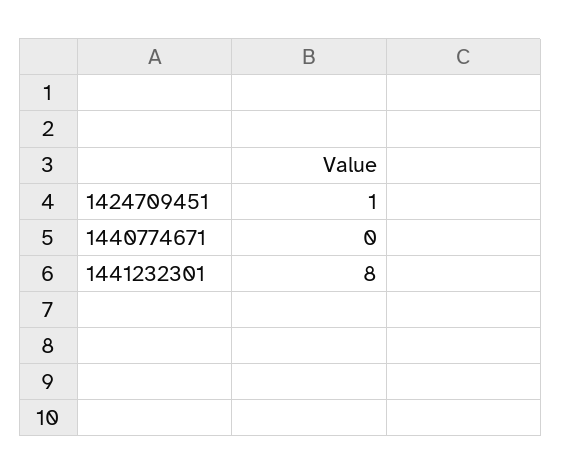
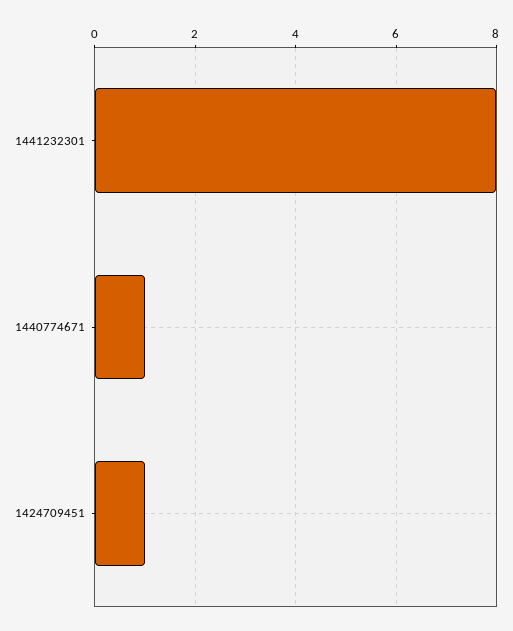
  {
    "1424709451": 1,
-   "1440774671": 0,
+   "1440774671": 1,
    "1441232301": 8
  }

